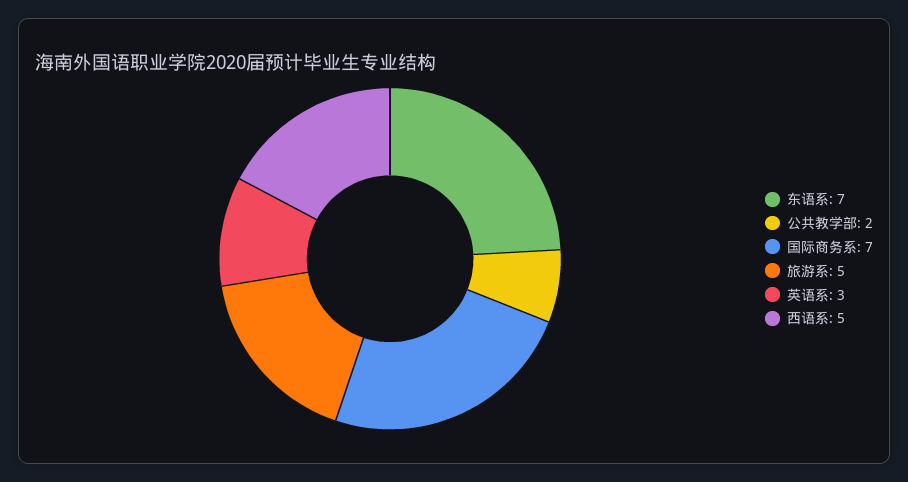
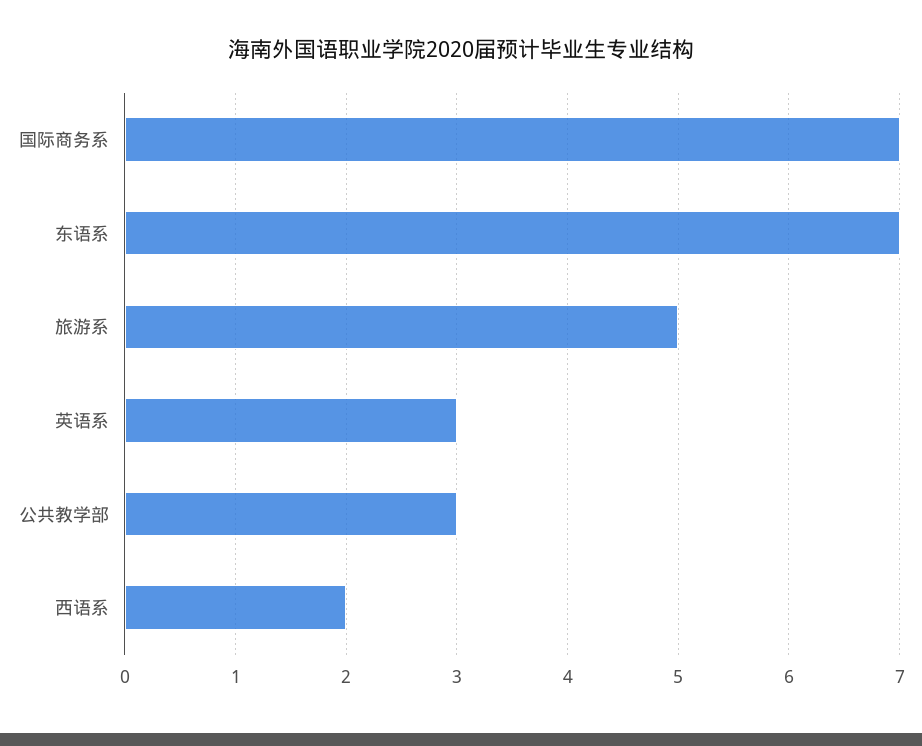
  {
    "东语系": 7,
-   "公共教学部": 2,
+   "公共教学部": 3,
    "国际商务系": 7,
    "旅游系": 5,
    "英语系": 3,
-   "西语系": 5
+   "西语系": 2
  }

